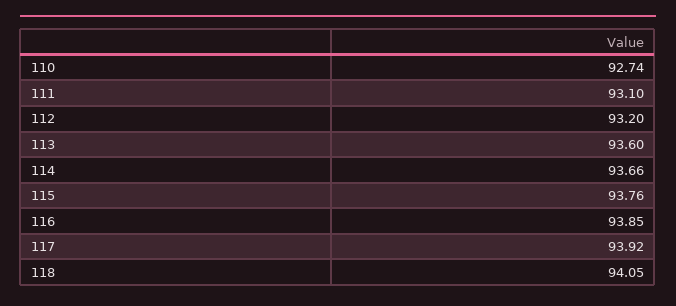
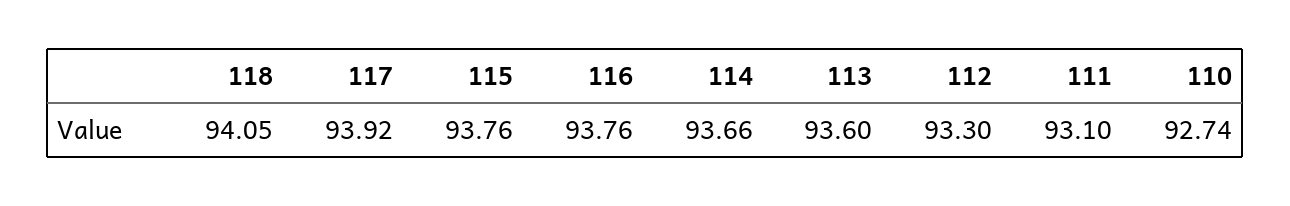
  {
    "110": 92.74,
    "111": 93.1,
-   "112": 93.2,
+   "112": 93.3,
    "113": 93.6,
    "114": 93.66,
    "115": 93.76,
-   "116": 93.85,
+   "116": 93.76,
    "117": 93.92,
    "118": 94.05
  }

